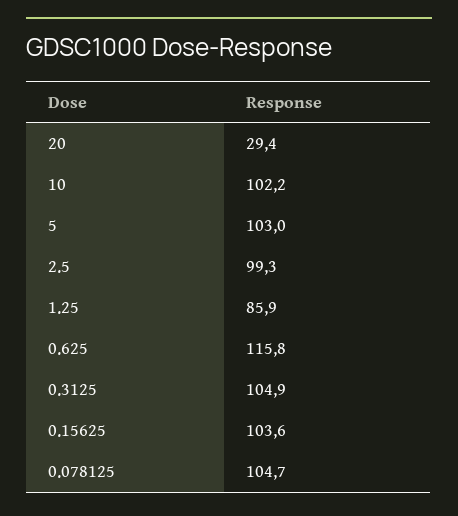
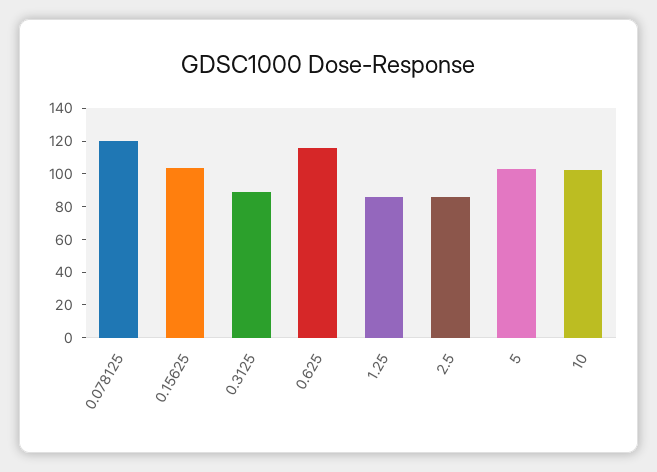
  {
-   "20": 29.4,
    "10": 102.2,
    "5": 103,
-   "2.5": 99.3,
+   "2.5": 85,
    "1.25": 85.9,
    "0.625": 115.8,
-   "0.3125": 104.9,
+   "0.3125": 90,
    "0.15625": 103.6,
-   "0.078125": 104.7
+   "0.078125": 120
  }

